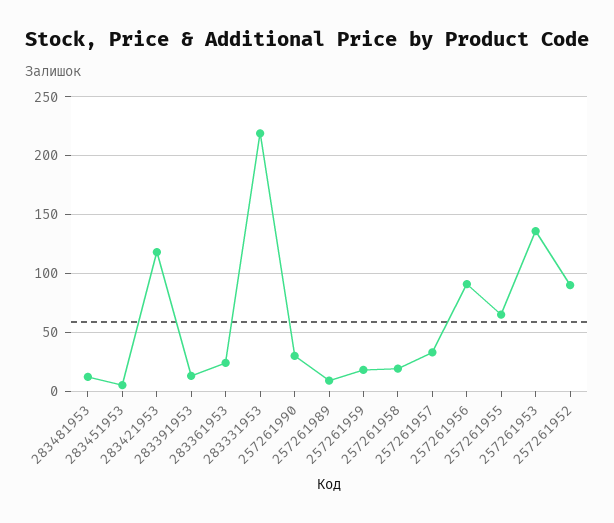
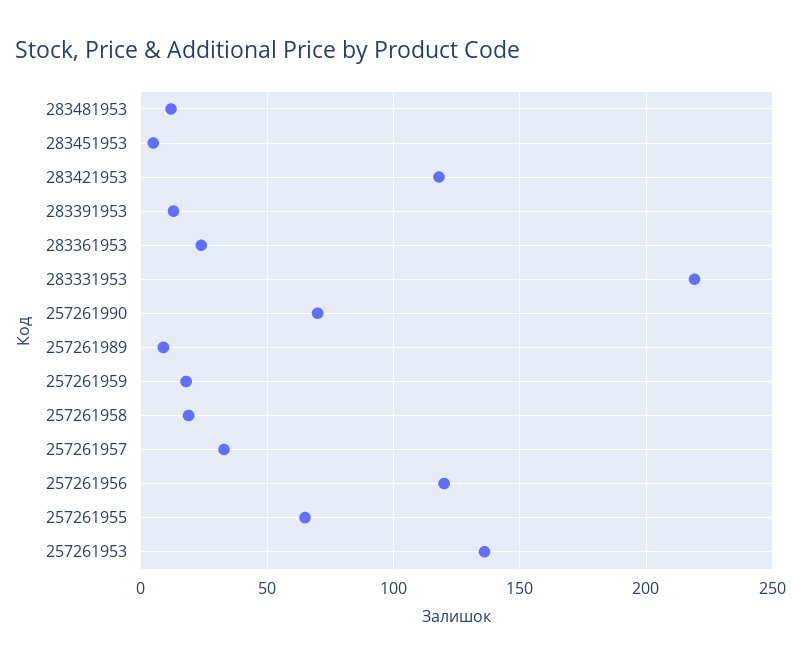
  {
    "283481953": 10,
    "283451953": 5,
    "283421953": 120,
    "283391953": 15,
    "283361953": 25,
    "283331953": 220,
-   "257261990": 30,
+   "257261990": 70,
    "257261989": 10,
    "257261959": 20,
    "257261958": 20,
    "257261957": 35,
-   "257261956": 90,
+   "257261956": 120,
    "257261955": 65,
-   "257261953": 135,
+   "257261953": 135
-   "257261952": 90
  }

